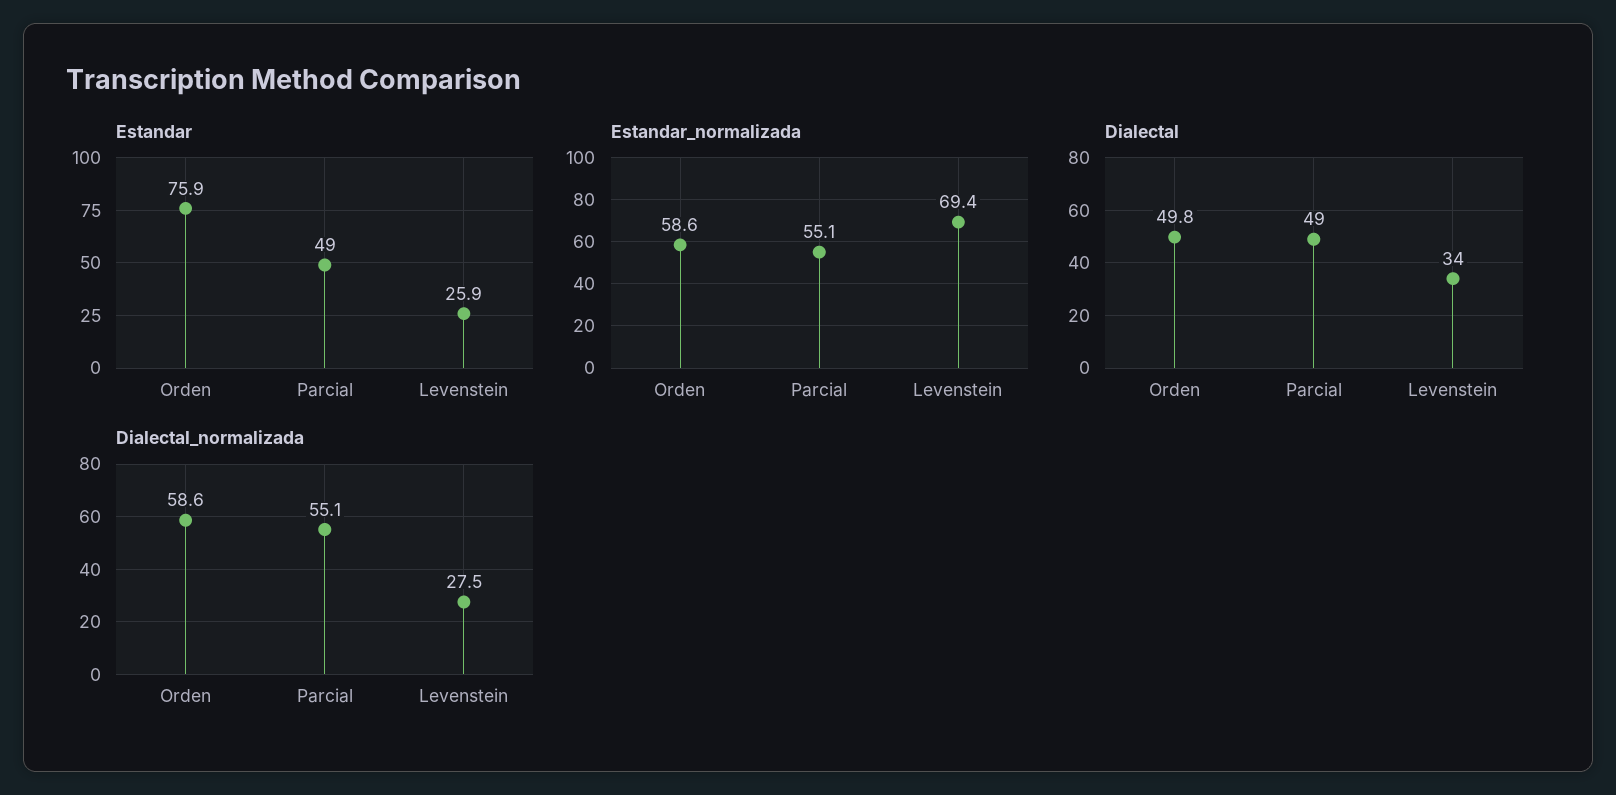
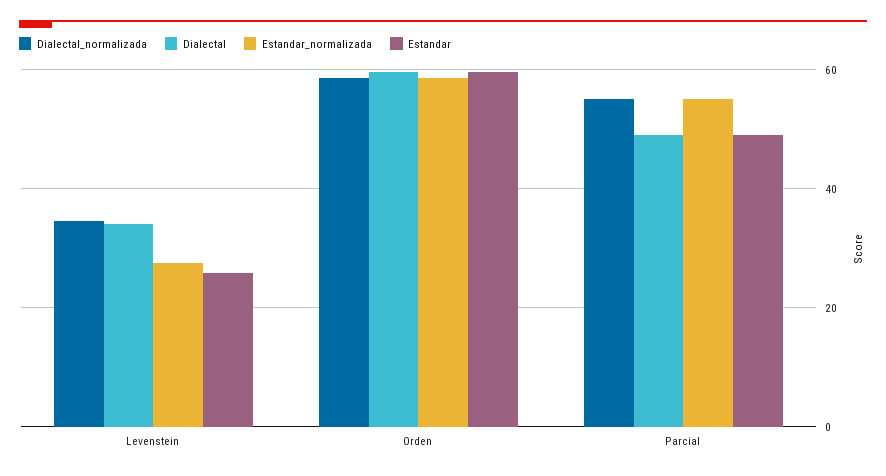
  {
    "Estandar": {
-     "Orden": 75.9,
+     "Orden": 60,
      "Parcial": 49,
      "Levenstein": 25.9
    },
    "Estandar_normalizada": {
      "Orden": 58.6,
      "Parcial": 55.1,
-     "Levenstein": 69.4
+     "Levenstein": 28
    },
    "Dialectal": {
-     "Orden": 49.8,
+     "Orden": 60,
      "Parcial": 49,
      "Levenstein": 34
    },
    "Dialectal_normalizada": {
      "Orden": 58.6,
      "Parcial": 55.1,
-     "Levenstein": 27.5
+     "Levenstein": 34
    }
  }

